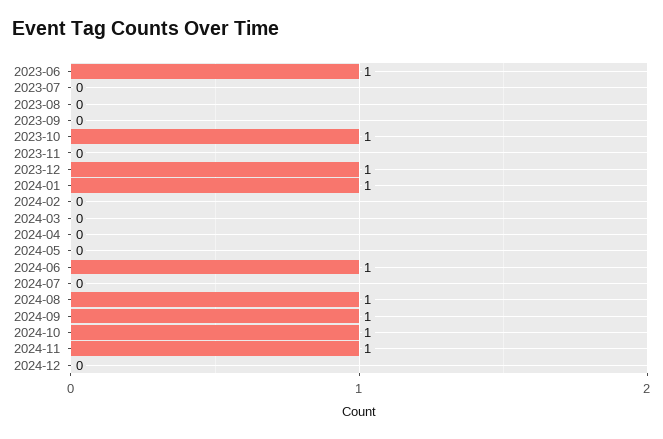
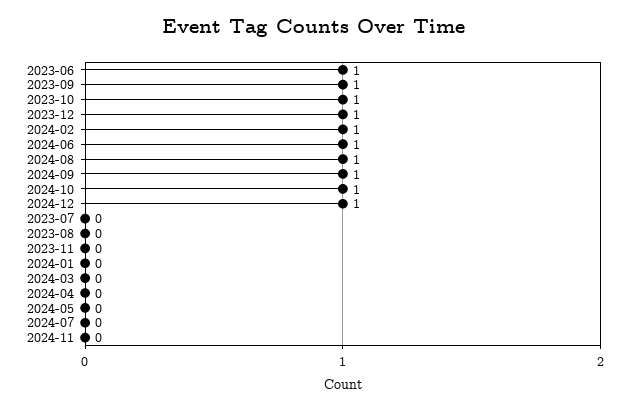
  {
    "2023-06": 1,
    "2023-07": 0,
    "2023-08": 0,
-   "2023-09": 0,
+   "2023-09": 1,
    "2023-10": 1,
    "2023-11": 0,
    "2023-12": 1,
-   "2024-01": 1,
+   "2024-01": 0,
-   "2024-02": 0,
+   "2024-02": 1,
    "2024-03": 0,
    "2024-04": 0,
    "2024-05": 0,
    "2024-06": 1,
    "2024-07": 0,
    "2024-08": 1,
    "2024-09": 1,
    "2024-10": 1,
-   "2024-11": 1,
+   "2024-11": 0,
-   "2024-12": 0
+   "2024-12": 1
  }

